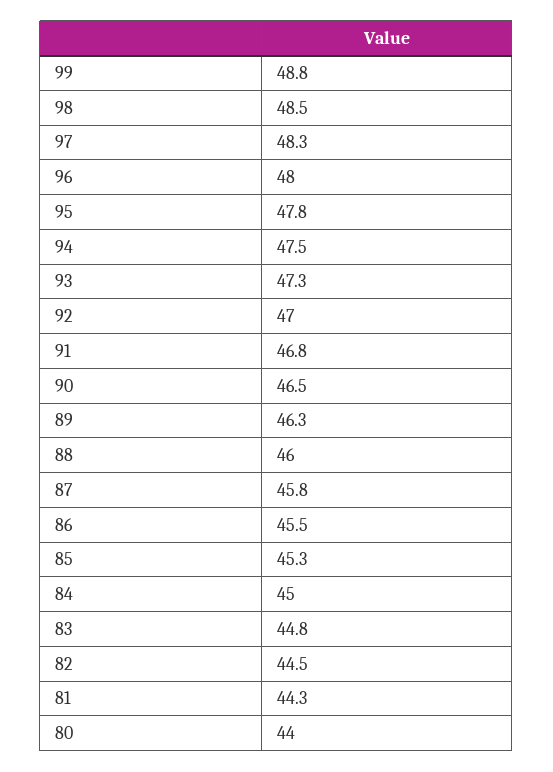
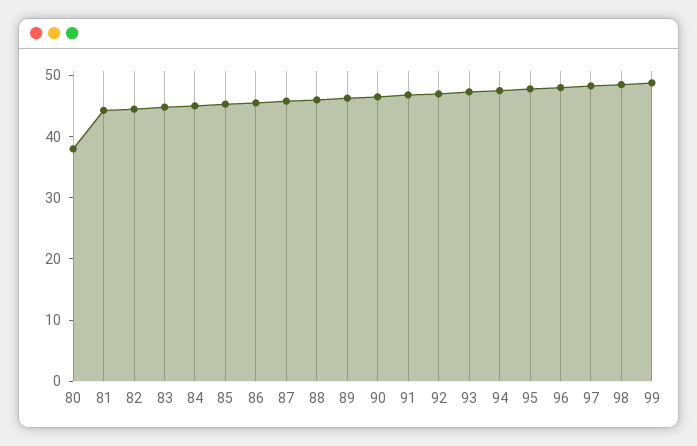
  {
    "99": 48.8,
    "98": 48.5,
    "97": 48.3,
    "96": 48,
    "95": 47.8,
    "94": 47.5,
    "93": 47.3,
    "92": 47,
    "91": 46.8,
    "90": 46.5,
    "89": 46.3,
    "88": 46,
    "87": 45.8,
    "86": 45.5,
    "85": 45.3,
    "84": 45,
    "83": 44.8,
    "82": 44.5,
    "81": 44.3,
-   "80": 44
+   "80": 38
  }

